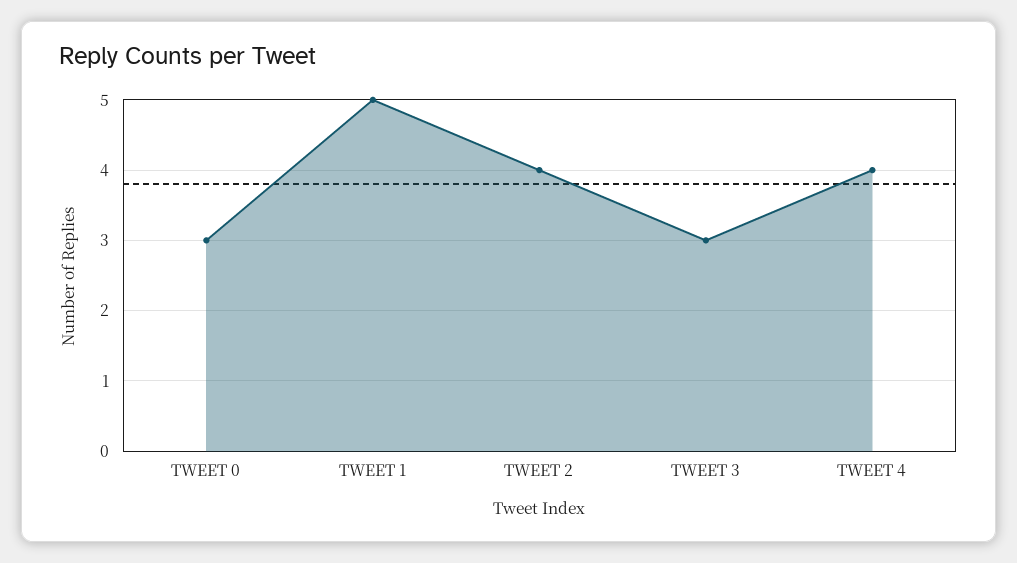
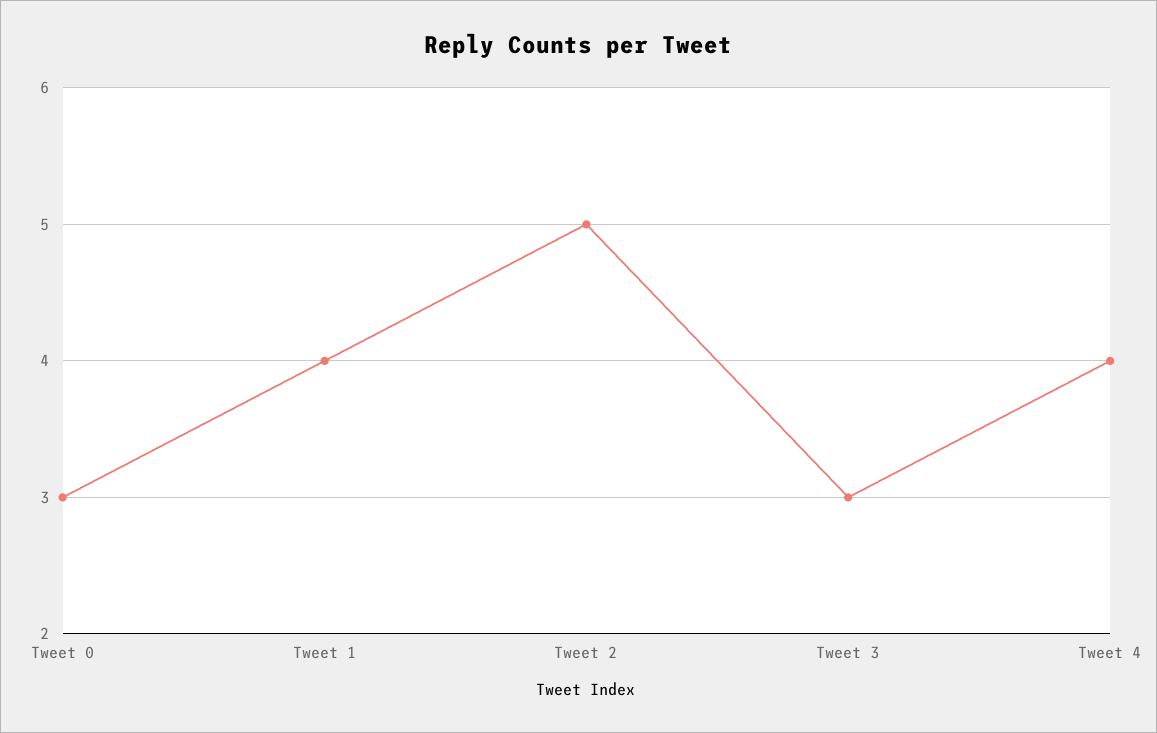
  {
    "TWEET 0": 3,
-   "TWEET 1": 5,
+   "TWEET 1": 4,
-   "TWEET 2": 4,
+   "TWEET 2": 5,
    "TWEET 3": 3,
    "TWEET 4": 4
  }

